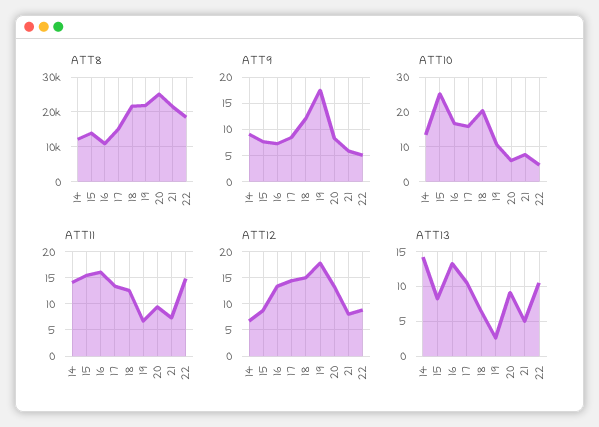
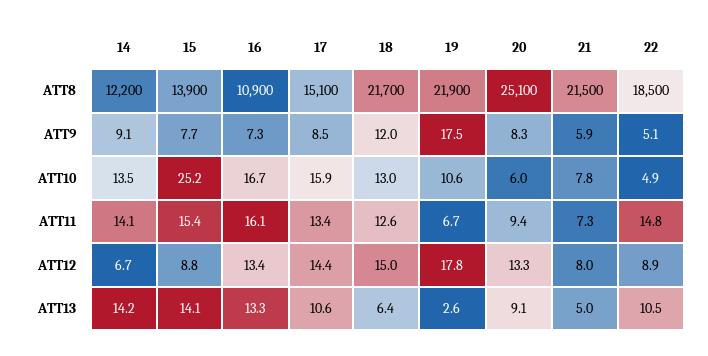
  {
    "ATT8": {
      "14": 12200,
      "15": 13900,
      "16": 10900,
      "17": 15100,
      "18": 21700,
      "19": 21900,
      "20": 25100,
      "21": 21500,
      "22": 18500
    },
    "ATT9": {
      "14": 9.1,
      "15": 7.7,
      "16": 7.3,
      "17": 8.5,
      "18": 12,
      "19": 17.5,
      "20": 8.3,
      "21": 5.9,
      "22": 5.1
    },
    "ATT10": {
      "14": 13.5,
      "15": 25.2,
      "16": 16.7,
      "17": 15.9,
-     "18": 20,
+     "18": 13,
      "19": 10.6,
      "20": 6,
      "21": 7.8,
      "22": 4.9
    },
    "ATT11": {
      "14": 14.1,
      "15": 15.4,
      "16": 16.1,
      "17": 13.4,
      "18": 12.6,
      "19": 6.7,
      "20": 9.4,
      "21": 7.3,
      "22": 14.8
    },
    "ATT12": {
      "14": 6.7,
      "15": 8.8,
      "16": 13.4,
      "17": 14.4,
      "18": 15,
      "19": 17.8,
      "20": 13.3,
      "21": 8,
      "22": 8.9
    },
    "ATT13": {
      "14": 14.2,
-     "15": 8,
+     "15": 14.1,
      "16": 13.3,
      "17": 10.6,
      "18": 6.4,
      "19": 2.6,
      "20": 9.1,
      "21": 5,
      "22": 10.5
    }
  }

